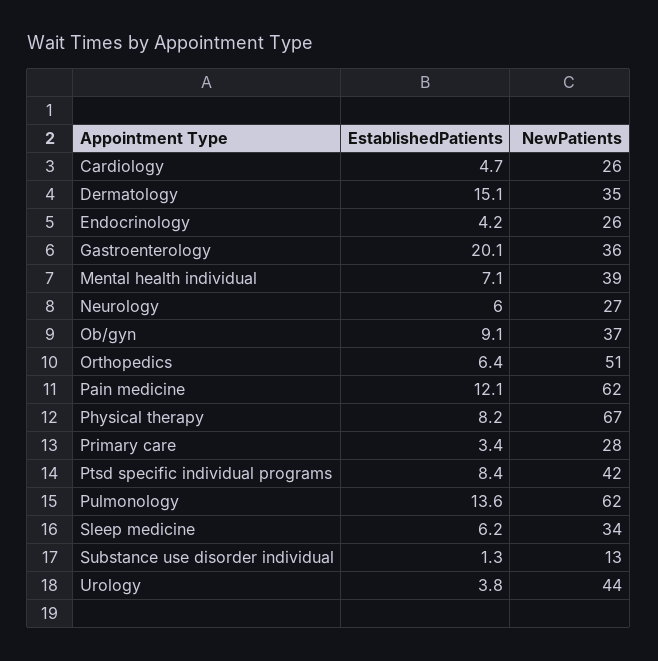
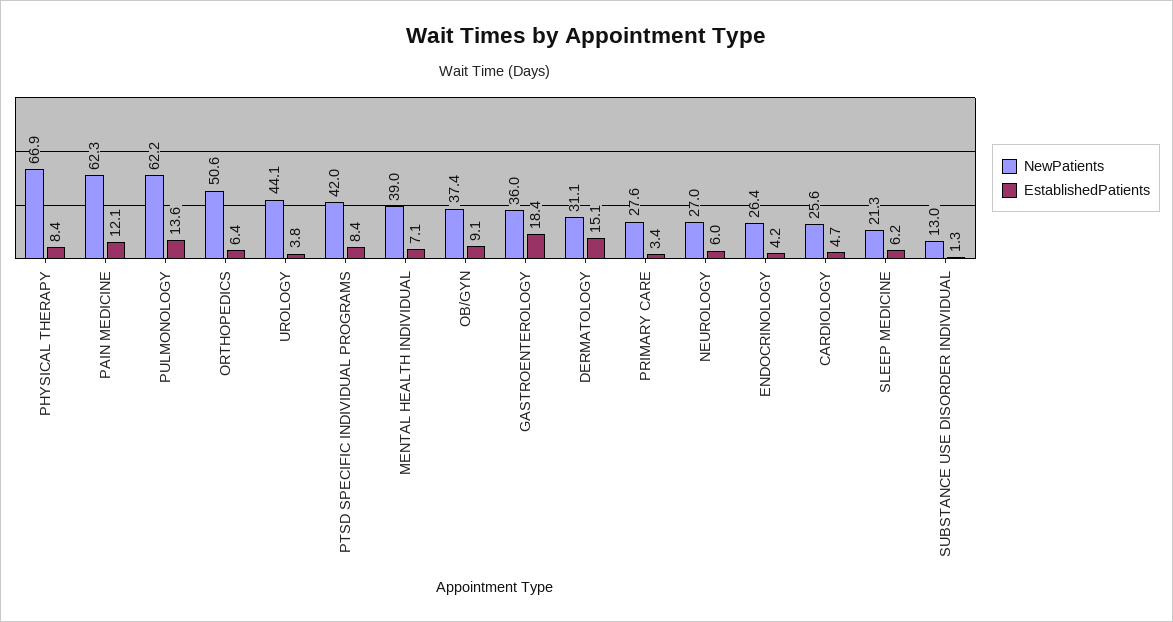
  {
    "EstablishedPatients": {
      "Cardiology": 4.7,
      "Dermatology": 15.1,
      "Endocrinology": 4.2,
-     "Gastroenterology": 20.1,
+     "Gastroenterology": 18.4,
      "Mental health individual": 7.1,
      "Neurology": 6,
      "Ob/gyn": 9.1,
      "Orthopedics": 6.4,
      "Pain medicine": 12.1,
-     "Physical therapy": 8.2,
+     "Physical therapy": 8.4,
      "Primary care": 3.4,
      "Ptsd specific individual programs": 8.4,
      "Pulmonology": 13.6,
      "Sleep medicine": 6.2,
      "Substance use disorder individual": 1.3,
      "Urology": 3.8
    },
    "NewPatients": {
      "Cardiology": 25.6,
-     "Dermatology": 35,
+     "Dermatology": 31.1,
      "Endocrinology": 26.4,
      "Gastroenterology": 36,
      "Mental health individual": 39,
      "Neurology": 27,
      "Ob/gyn": 37.4,
      "Orthopedics": 50.6,
      "Pain medicine": 62.3,
      "Physical therapy": 66.9,
      "Primary care": 27.6,
      "Ptsd specific individual programs": 42,
      "Pulmonology": 62.2,
-     "Sleep medicine": 34,
+     "Sleep medicine": 21.3,
      "Substance use disorder individual": 13,
      "Urology": 44.1
    }
  }

